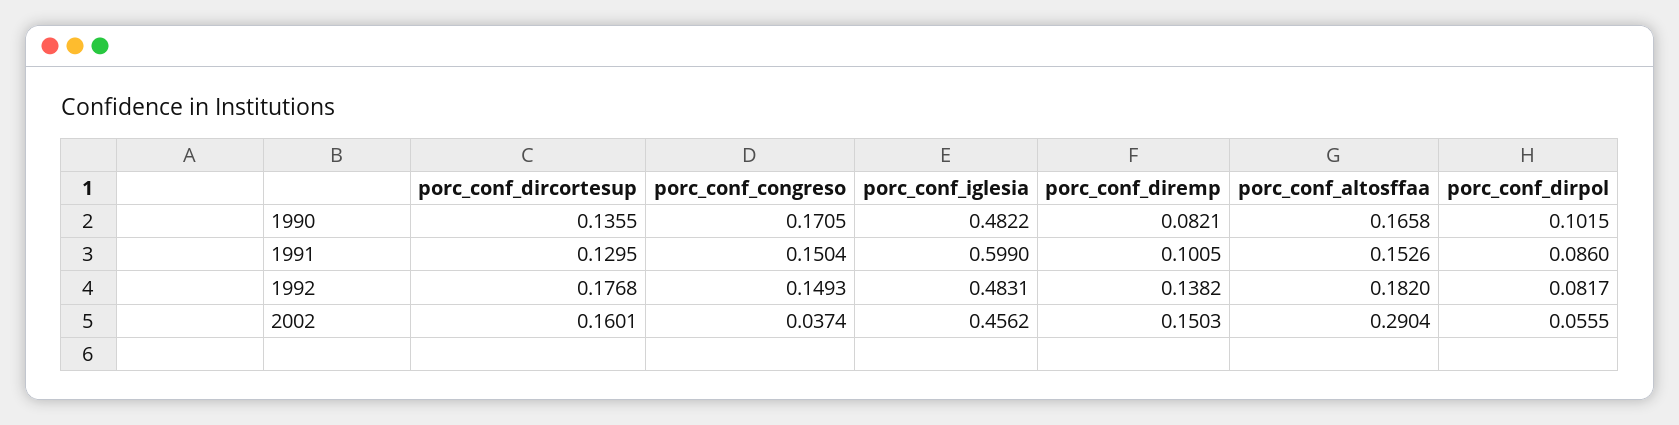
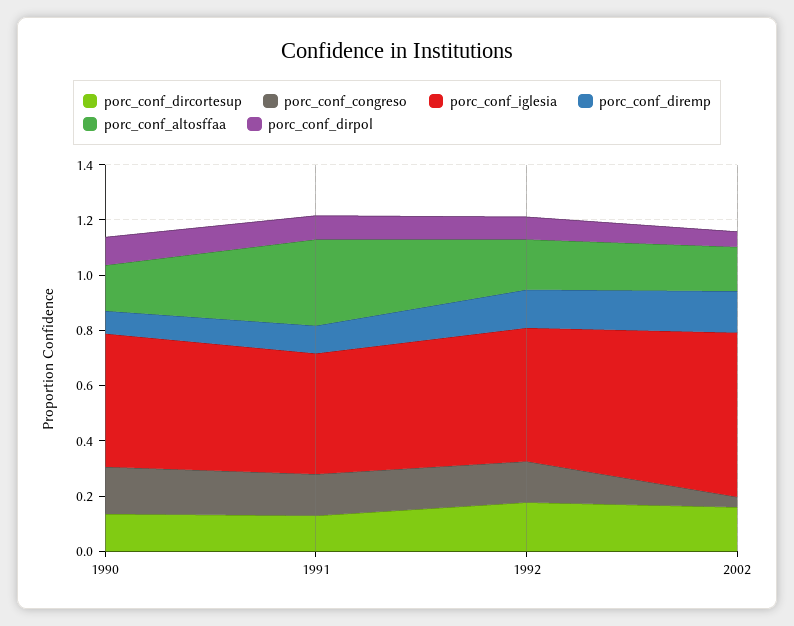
  {
    "porc_conf_dircortesup": {
      "1990": 0.1355,
      "1991": 0.1295,
      "1992": 0.1768,
      "2002": 0.1601
    },
    "porc_conf_congreso": {
      "1990": 0.1705,
      "1991": 0.1504,
      "1992": 0.1493,
      "2002": 0.0374
    },
    "porc_conf_iglesia": {
      "1990": 0.4822,
-     "1991": 0.599,
+     "1991": 0.45,
      "1992": 0.4831,
-     "2002": 0.4562
+     "2002": 0.6
    },
    "porc_conf_diremp": {
      "1990": 0.0821,
      "1991": 0.1005,
      "1992": 0.1382,
      "2002": 0.1503
    },
    "porc_conf_altosffaa": {
      "1990": 0.1658,
-     "1991": 0.1526,
+     "1991": 0.3,
      "1992": 0.182,
-     "2002": 0.2904
+     "2002": 0.15
    },
    "porc_conf_dirpol": {
      "1990": 0.1015,
      "1991": 0.086,
      "1992": 0.0817,
      "2002": 0.0555
    }
  }

